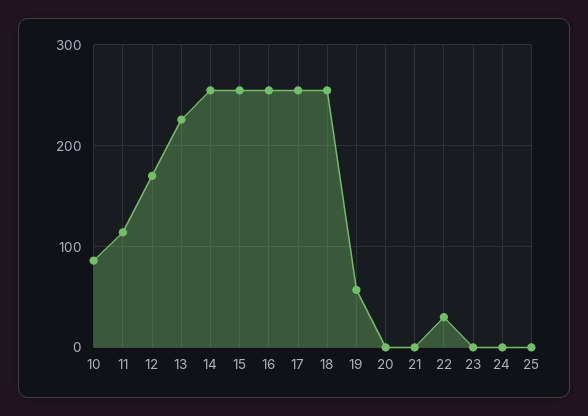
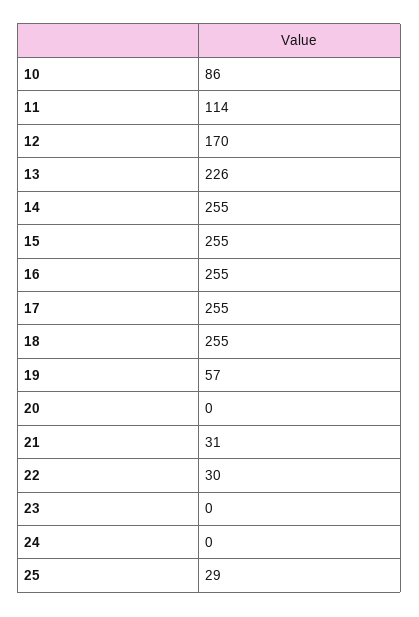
  {
    "10": 86,
    "11": 114,
    "12": 170,
    "13": 226,
    "14": 255,
    "15": 255,
    "16": 255,
    "17": 255,
    "18": 255,
    "19": 57,
    "20": 0,
-   "21": 0,
+   "21": 31,
    "22": 30,
    "23": 0,
    "24": 0,
-   "25": 0
+   "25": 29
  }

